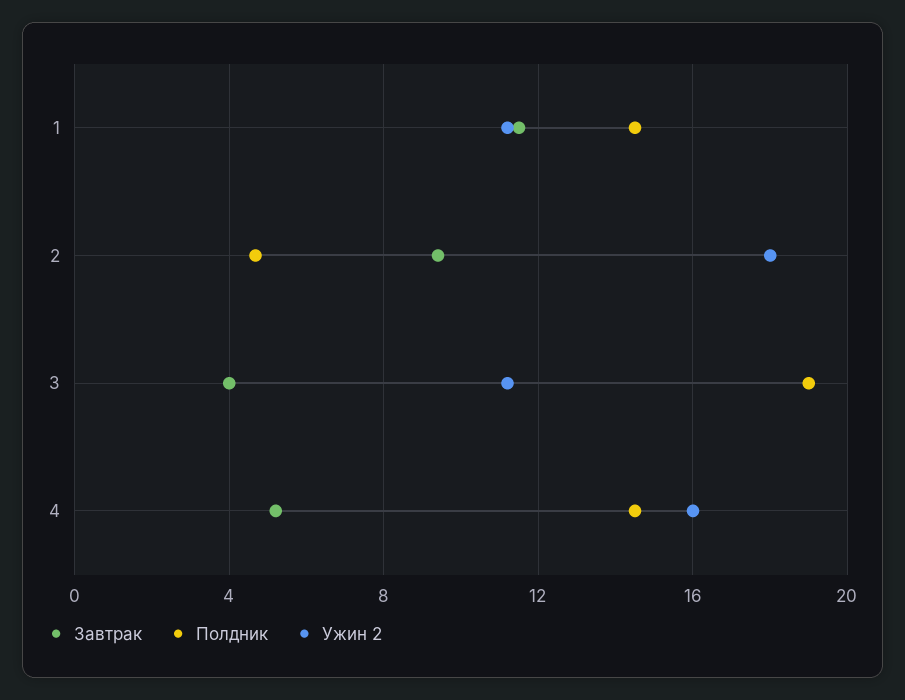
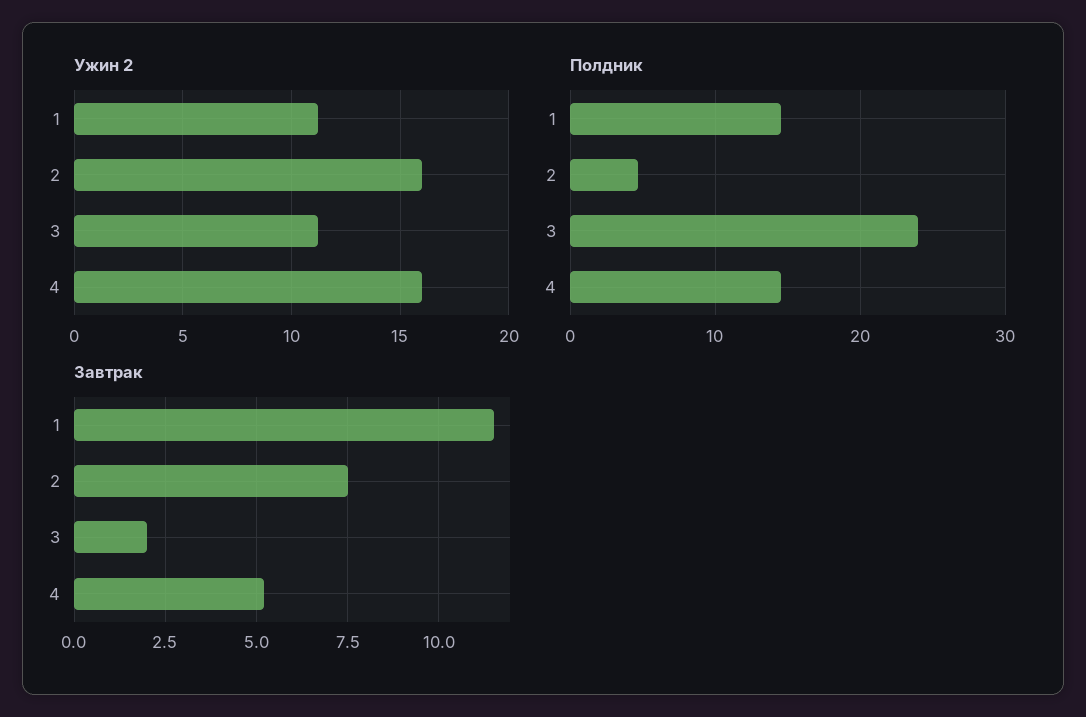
  {
    "Завтрак": {
      "1": 11.5,
-     "2": 9.5,
+     "2": 7.5,
-     "3": 4,
+     "3": 2,
      "4": 5
    },
    "Полдник": {
      "1": 14.5,
      "2": 4.5,
-     "3": 19,
+     "3": 24,
      "4": 14.5
    },
    "Ужин 2": {
      "1": 11,
-     "2": 18,
+     "2": 16,
      "3": 11,
      "4": 16
    }
  }

